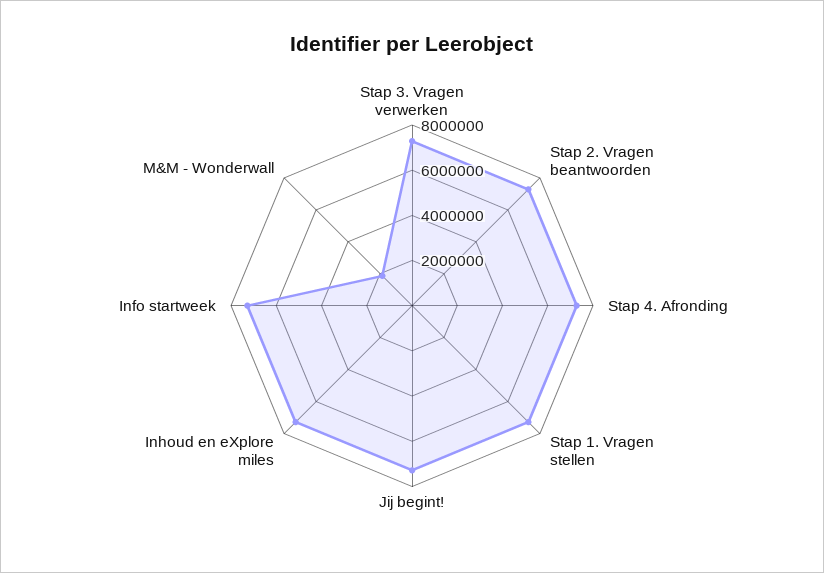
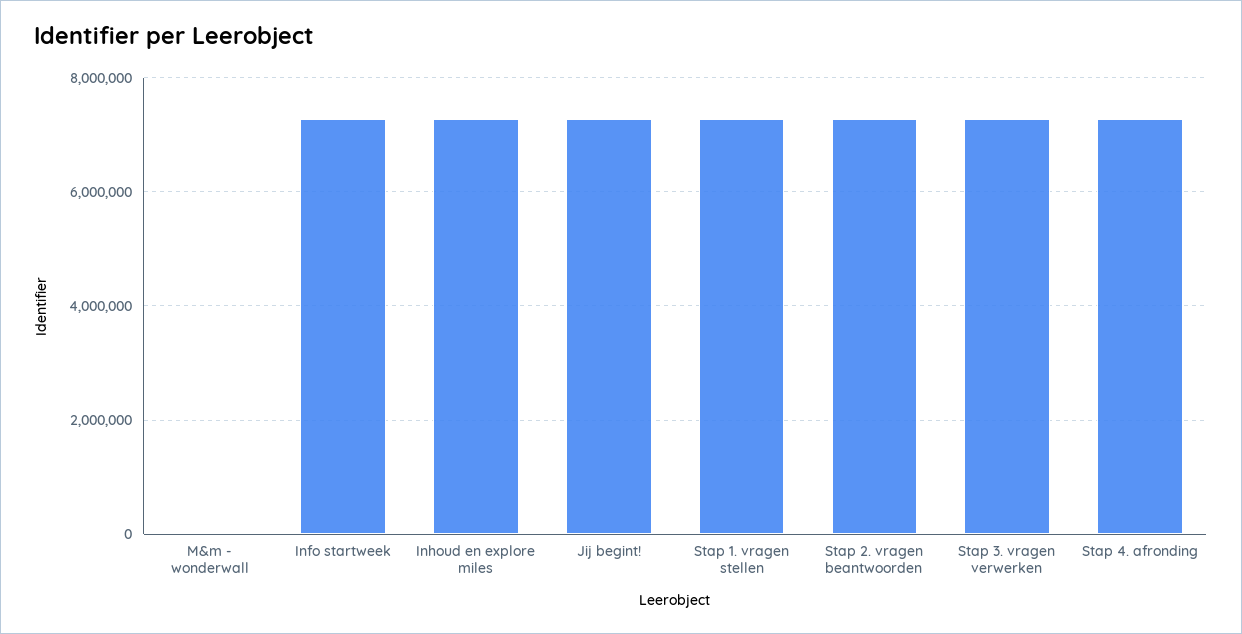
  {
    "Stap 3. Vragen verwerken": 7200000,
    "Stap 2. Vragen beantwoorden": 7200000,
    "Stap 4. Afronding": 7200000,
    "Stap 1. Vragen stellen": 7200000,
    "Jij begint!": 7200000,
    "Inhoud en eXplore miles": 7200000,
    "Info startweek": 7200000,
-   "M&M - Wonderwall": 2000000
+   "M&M - Wonderwall": 0
  }

